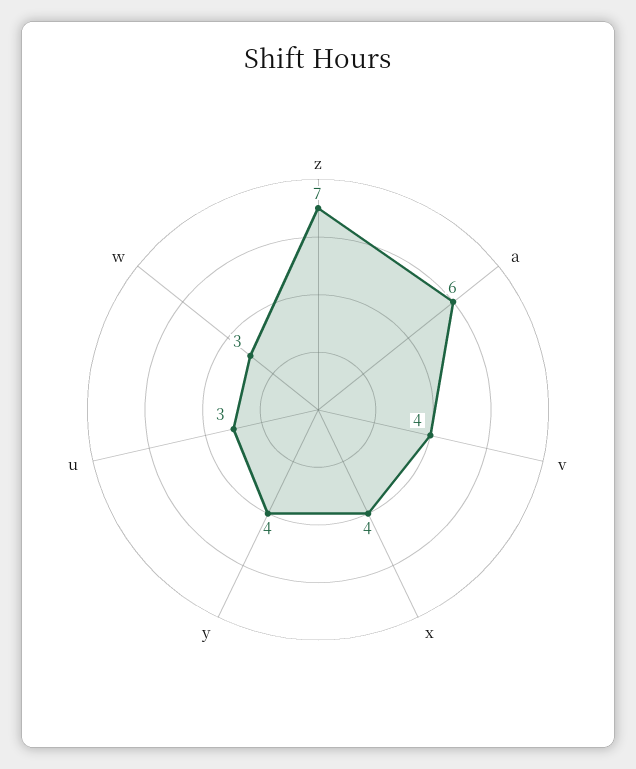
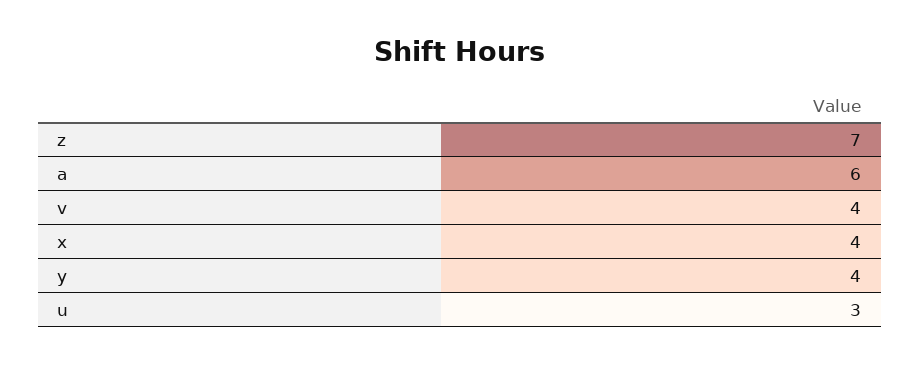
  {
    "z": 7,
    "a": 6,
    "v": 4,
    "x": 4,
    "y": 4,
-   "u": 3,
+   "u": 3
-   "w": 3
  }

